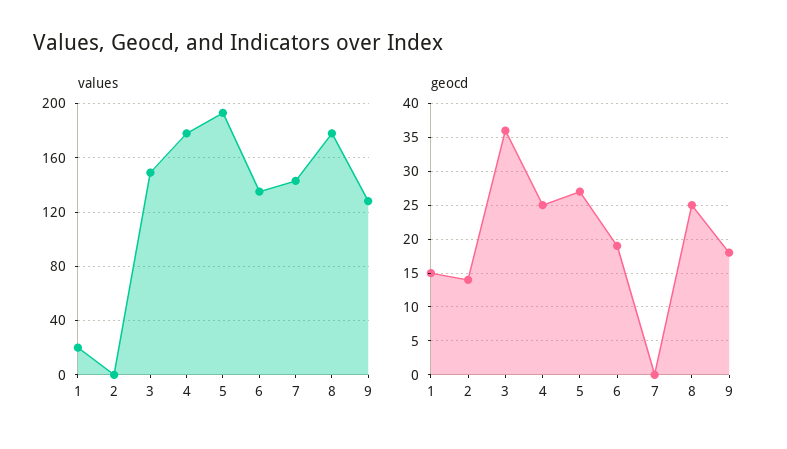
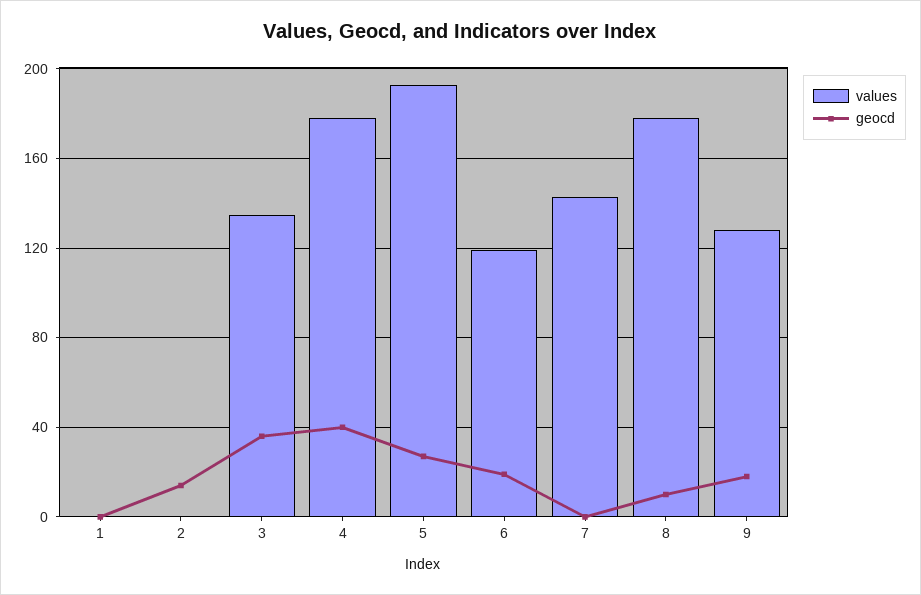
  {
    "values": {
-     "1": 20,
+     "1": 0,
      "2": 0,
-     "3": 150,
+     "3": 135,
      "4": 180,
      "5": 195,
-     "6": 135,
+     "6": 120,
      "7": 145,
      "8": 180,
      "9": 130
    },
    "geocd": {
-     "1": 15,
+     "1": 0,
      "2": 14,
      "3": 36,
-     "4": 25,
+     "4": 40,
      "5": 27,
      "6": 19,
      "7": 0,
-     "8": 25,
+     "8": 10,
      "9": 18
    }
  }

